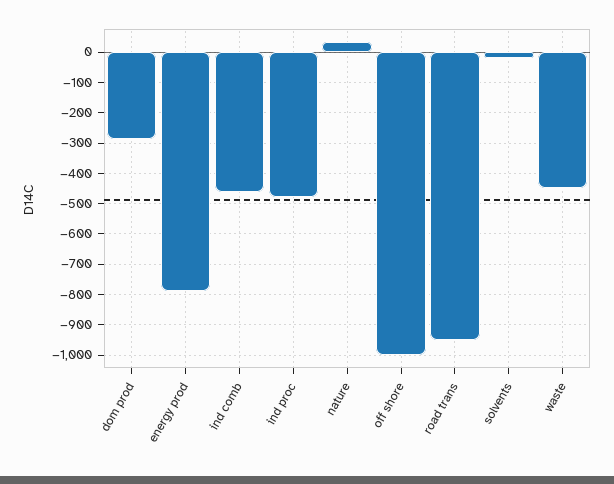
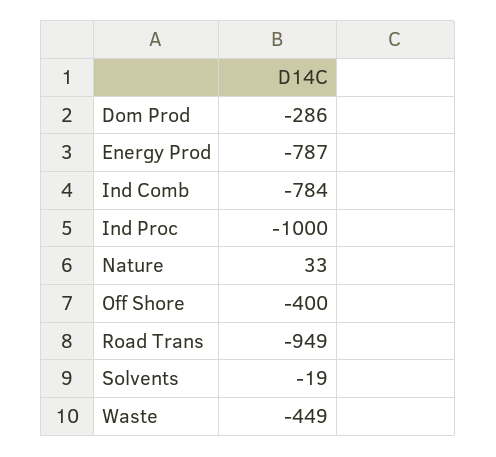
  {
    "dom prod": -286,
    "energy prod": -787,
-   "ind comb": -460,
+   "ind comb": -784,
-   "ind proc": -480,
+   "ind proc": -1000,
    "nature": 33,
-   "off shore": -1000,
+   "off shore": -400,
    "road trans": -949,
    "solvents": -19,
    "waste": -449
  }

